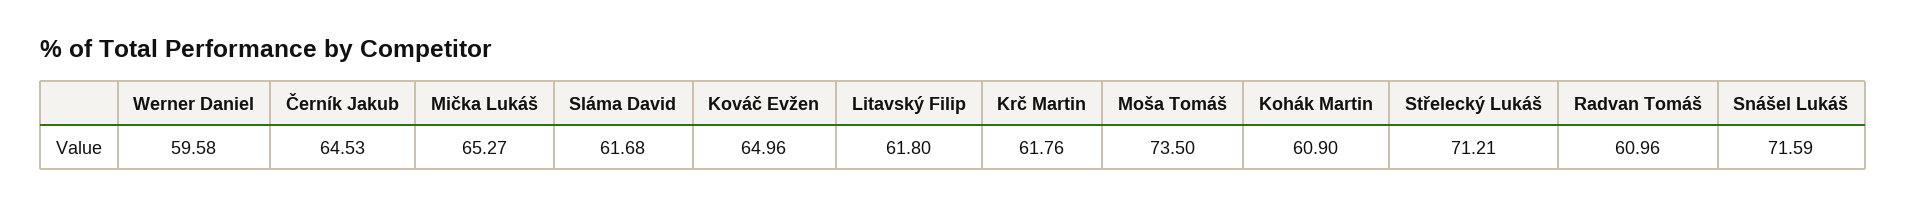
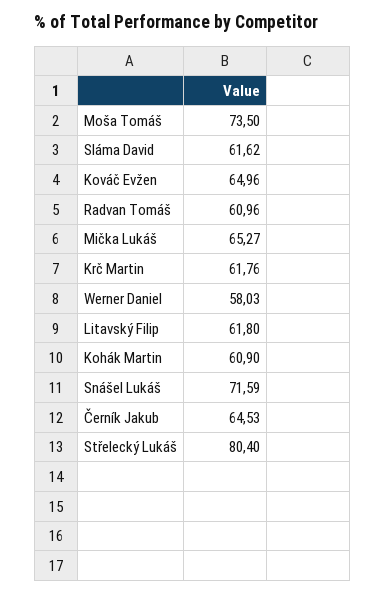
  {
-   "Werner Daniel": 59.58,
+   "Werner Daniel": 58.03,
    "Černík Jakub": 64.53,
    "Mička Lukáš": 65.27,
-   "Sláma David": 61.68,
+   "Sláma David": 61.62,
    "Kováč Evžen": 64.96,
    "Litavský Filip": 61.8,
    "Krč Martin": 61.76,
    "Moša Tomáš": 73.5,
    "Kohák Martin": 60.9,
-   "Střelecký Lukáš": 71.21,
+   "Střelecký Lukáš": 80.4,
    "Radvan Tomáš": 60.96,
    "Snášel Lukáš": 71.59
  }

